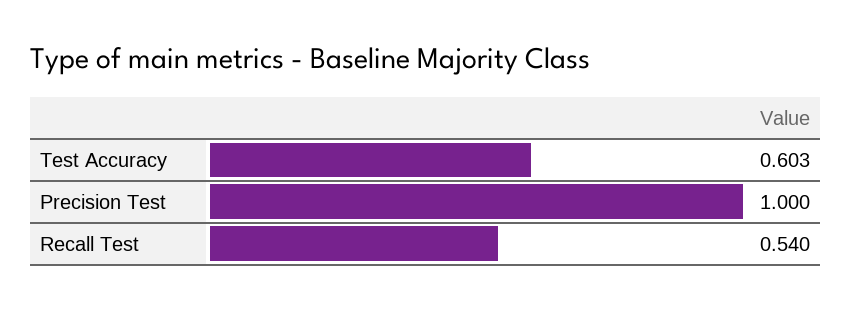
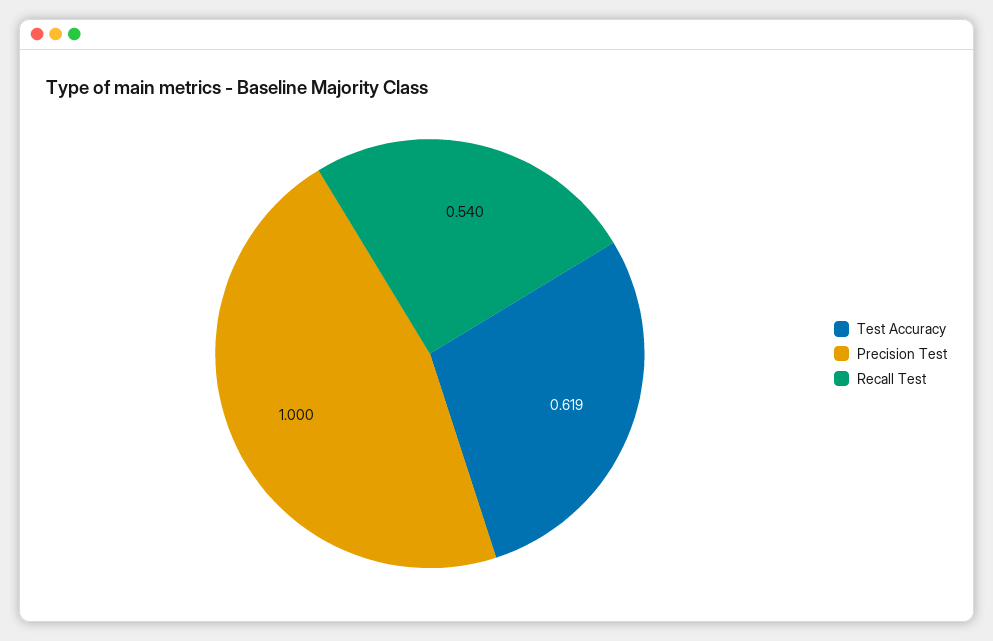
  {
-   "Test Accuracy": 0.603,
+   "Test Accuracy": 0.619,
    "Precision Test": 1,
    "Recall Test": 0.54
  }

